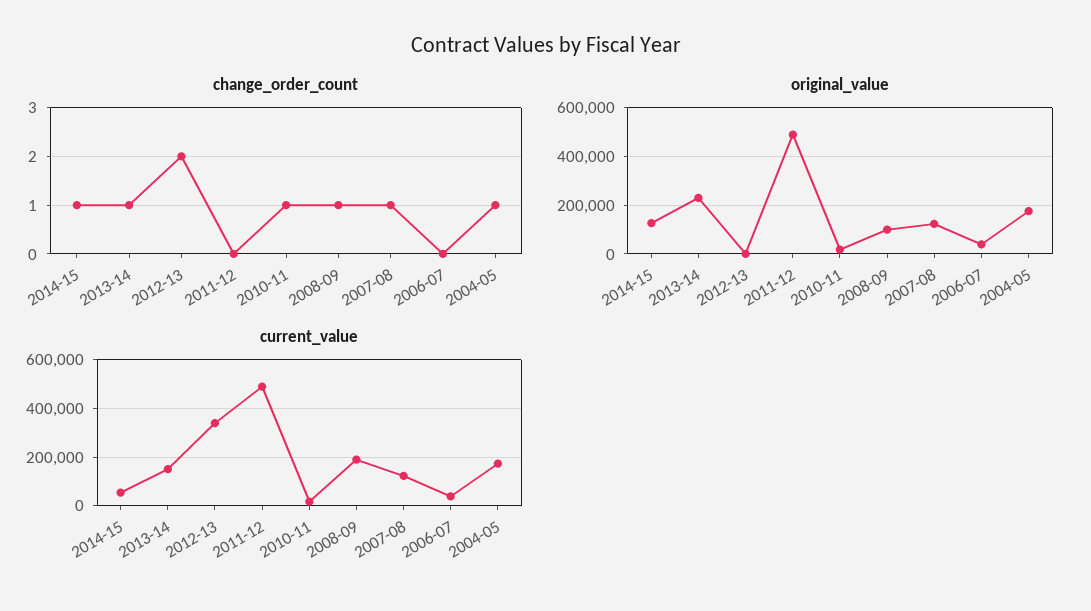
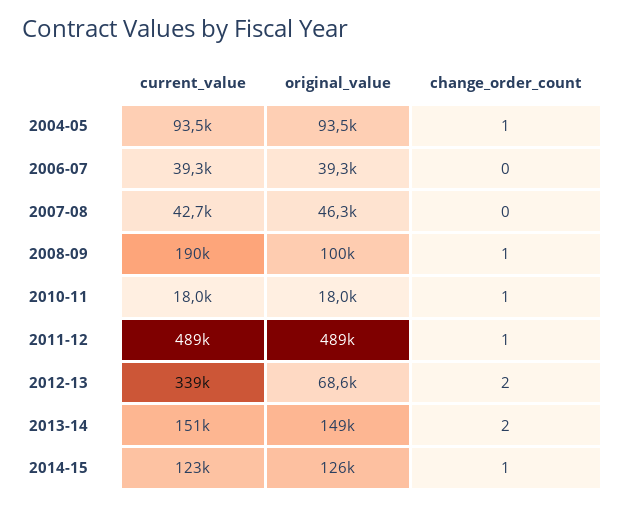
  {
    "change_order_count": {
      "2014-15": 1,
-     "2013-14": 1,
+     "2013-14": 2,
      "2012-13": 2,
-     "2011-12": 0,
+     "2011-12": 1,
      "2010-11": 1,
      "2008-09": 1,
-     "2007-08": 1,
+     "2007-08": 0,
      "2006-07": 0,
      "2004-05": 1
    },
    "original_value": {
      "2014-15": 126000,
-     "2013-14": 225000,
+     "2013-14": 149000,
-     "2012-13": 0,
+     "2012-13": 68600,
      "2011-12": 489000,
      "2010-11": 18000,
      "2008-09": 100000,
-     "2007-08": 125000,
+     "2007-08": 46300,
      "2006-07": 39300,
-     "2004-05": 175000
+     "2004-05": 93500
    },
    "current_value": {
-     "2014-15": 50000,
+     "2014-15": 123000,
      "2013-14": 151000,
      "2012-13": 339000,
      "2011-12": 489000,
      "2010-11": 18000,
      "2008-09": 190000,
-     "2007-08": 125000,
+     "2007-08": 42700,
      "2006-07": 39300,
-     "2004-05": 175000
+     "2004-05": 93500
    }
  }

